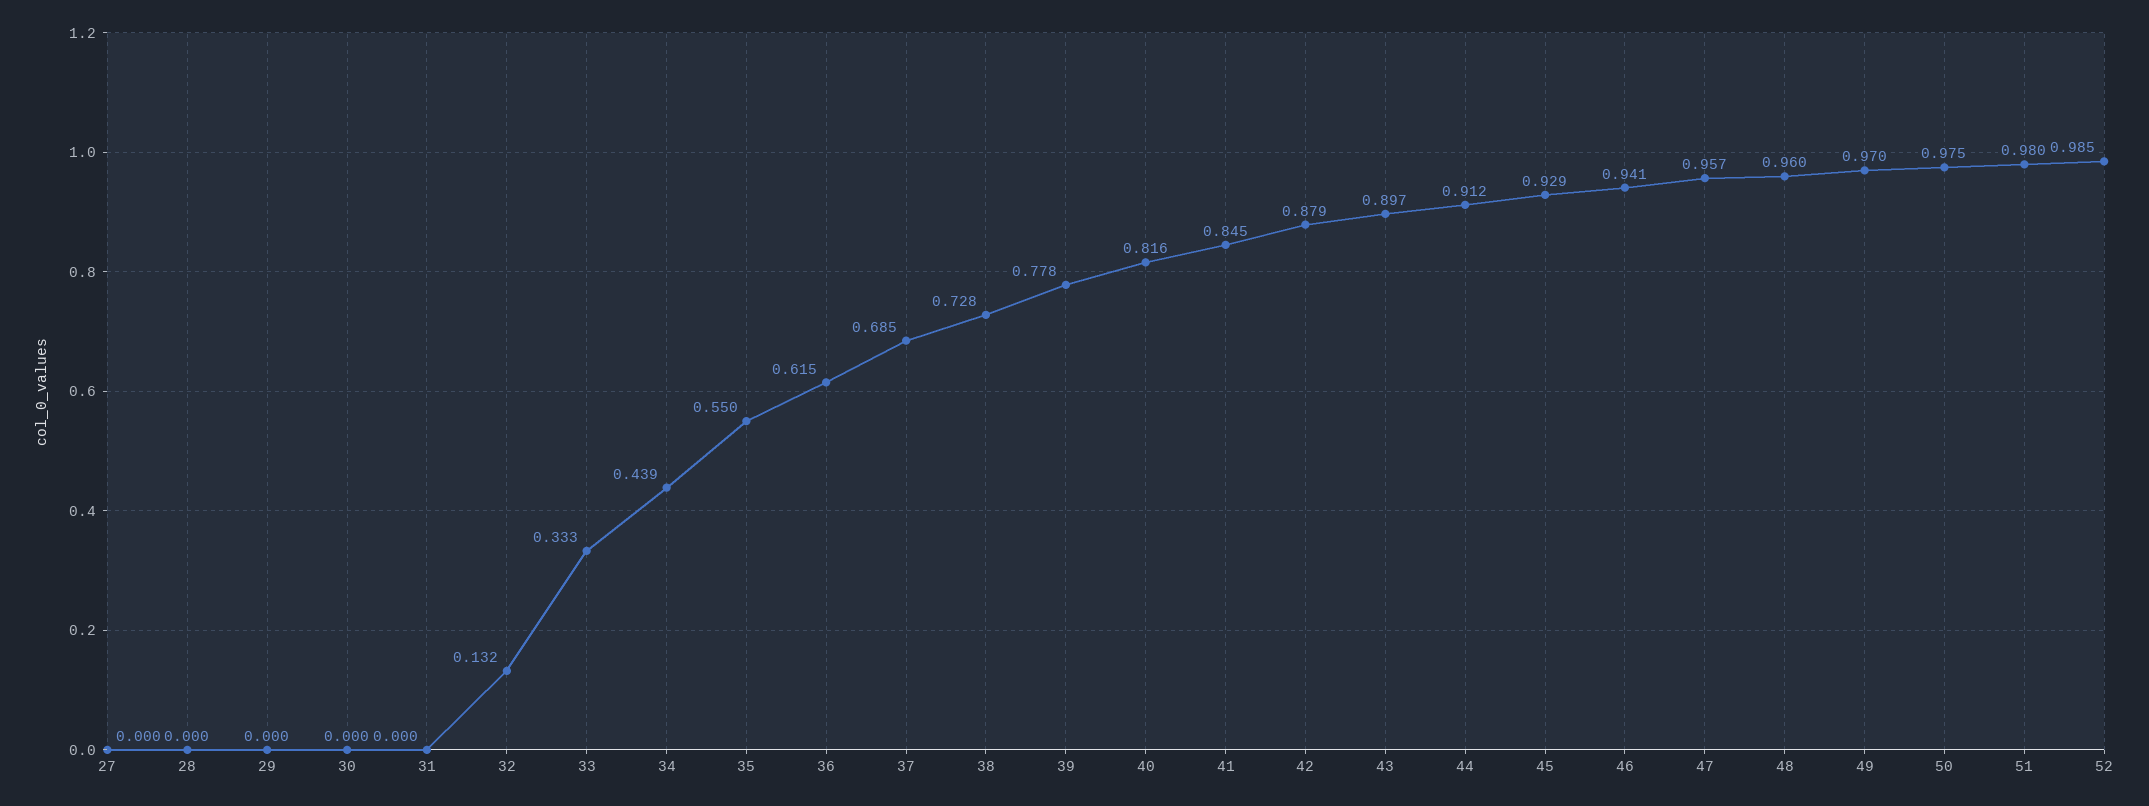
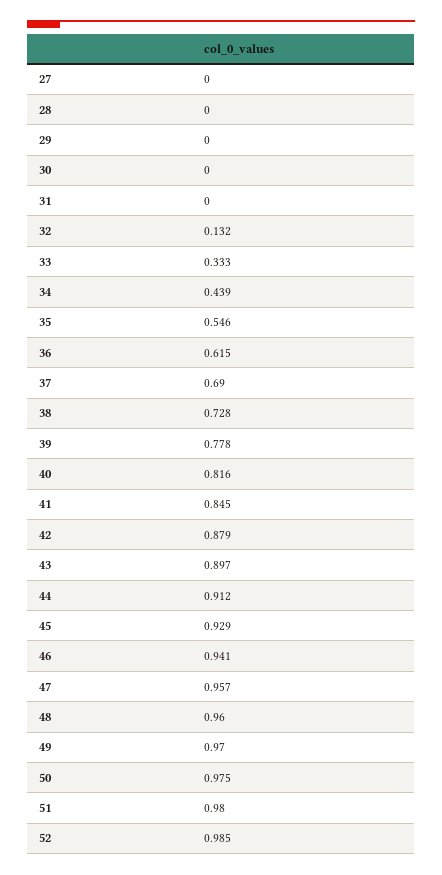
  {
    "27": 0,
    "28": 0,
    "29": 0,
    "30": 0,
    "31": 0,
    "32": 0.132,
    "33": 0.333,
    "34": 0.439,
-   "35": 0.55,
+   "35": 0.546,
    "36": 0.615,
-   "37": 0.685,
+   "37": 0.69,
    "38": 0.728,
    "39": 0.778,
    "40": 0.816,
    "41": 0.845,
    "42": 0.879,
    "43": 0.897,
    "44": 0.912,
    "45": 0.929,
    "46": 0.941,
    "47": 0.957,
    "48": 0.96,
    "49": 0.97,
    "50": 0.975,
    "51": 0.98,
    "52": 0.985
  }

